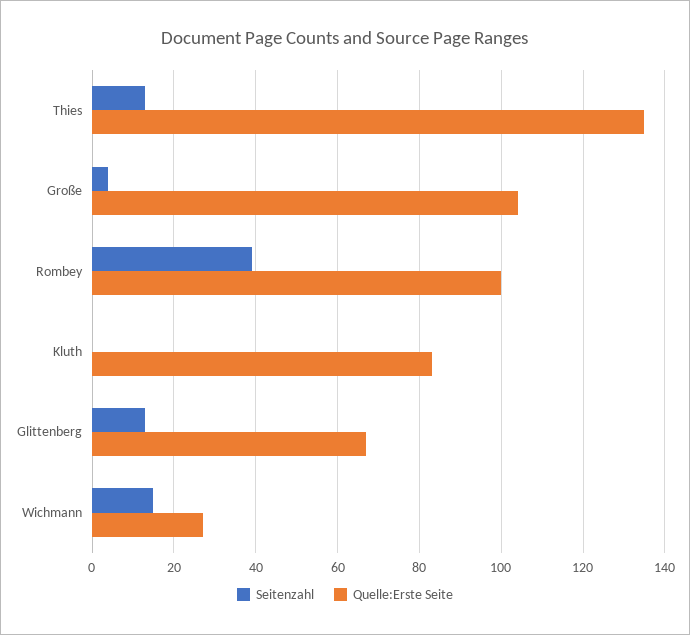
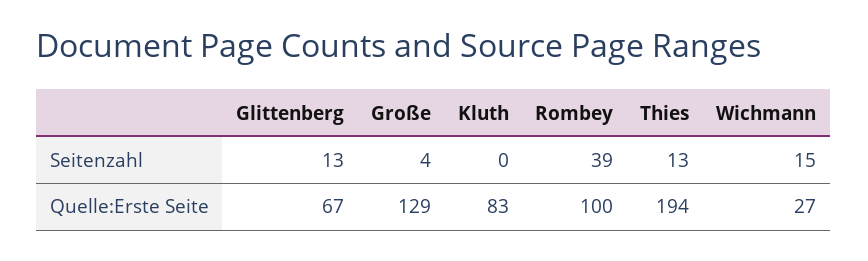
  {
    "Seitenzahl": {
      "Thies": 13,
      "Große": 4,
      "Rombey": 39,
      "Kluth": 0,
      "Glittenberg": 13,
      "Wichmann": 15
    },
    "Quelle:Erste Seite": {
-     "Thies": 135,
+     "Thies": 194,
-     "Große": 105,
+     "Große": 129,
      "Rombey": 100,
      "Kluth": 83,
      "Glittenberg": 67,
      "Wichmann": 27
    }
  }

